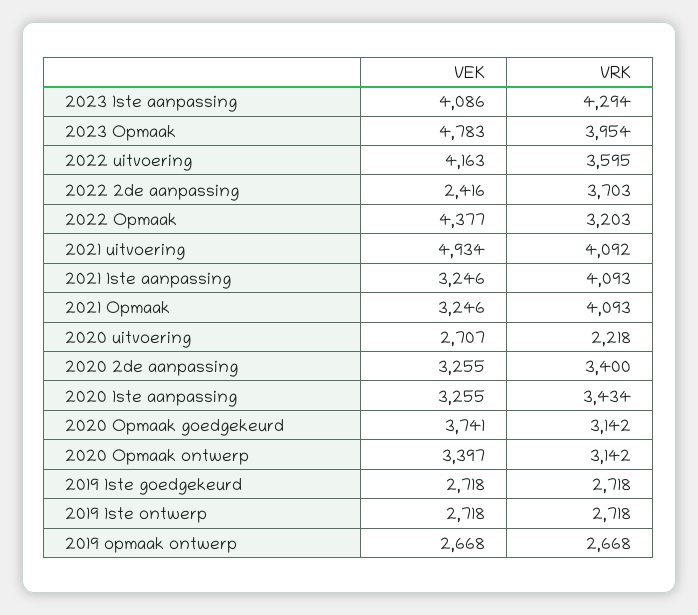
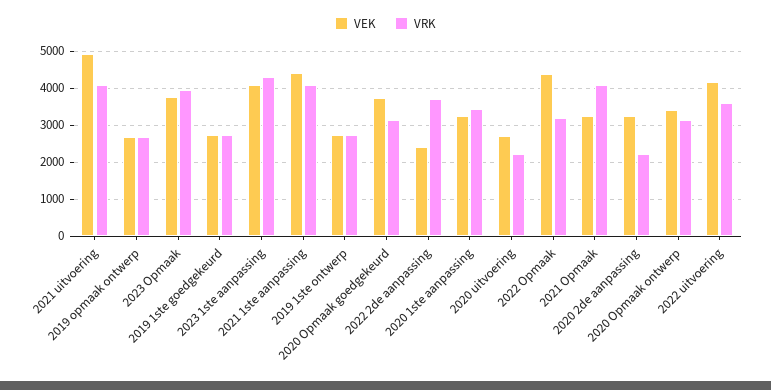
  {
    "VEK": {
      "2023 1ste aanpassing": 4086,
-     "2023 Opmaak": 4783,
+     "2023 Opmaak": 3800,
      "2022 uitvoering": 4163,
      "2022 2de aanpassing": 2416,
      "2022 Opmaak": 4377,
      "2021 uitvoering": 4934,
-     "2021 1ste aanpassing": 3246,
+     "2021 1ste aanpassing": 4400,
      "2021 Opmaak": 3246,
      "2020 uitvoering": 2707,
      "2020 2de aanpassing": 3255,
      "2020 1ste aanpassing": 3255,
      "2020 Opmaak goedgekeurd": 3741,
      "2020 Opmaak ontwerp": 3397,
      "2019 1ste goedgekeurd": 2718,
      "2019 1ste ontwerp": 2718,
      "2019 opmaak ontwerp": 2668
    },
    "VRK": {
      "2023 1ste aanpassing": 4294,
      "2023 Opmaak": 3954,
      "2022 uitvoering": 3595,
      "2022 2de aanpassing": 3703,
      "2022 Opmaak": 3203,
      "2021 uitvoering": 4092,
      "2021 1ste aanpassing": 4093,
      "2021 Opmaak": 4093,
      "2020 uitvoering": 2218,
-     "2020 2de aanpassing": 3400,
+     "2020 2de aanpassing": 2200,
      "2020 1ste aanpassing": 3434,
      "2020 Opmaak goedgekeurd": 3142,
      "2020 Opmaak ontwerp": 3142,
      "2019 1ste goedgekeurd": 2718,
      "2019 1ste ontwerp": 2718,
      "2019 opmaak ontwerp": 2668
    }
  }

